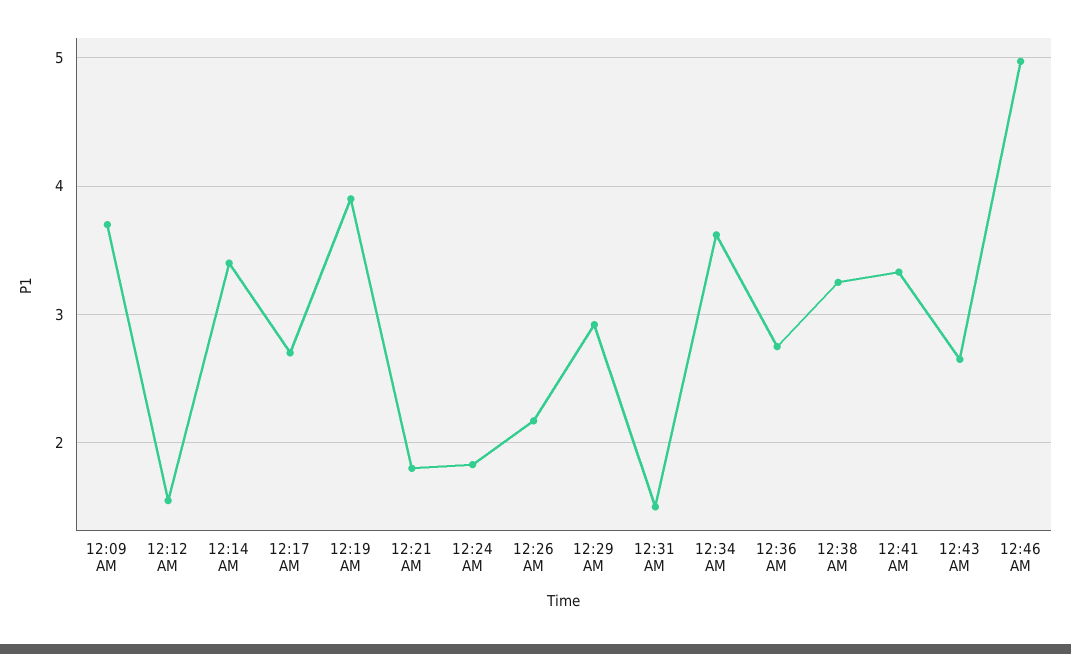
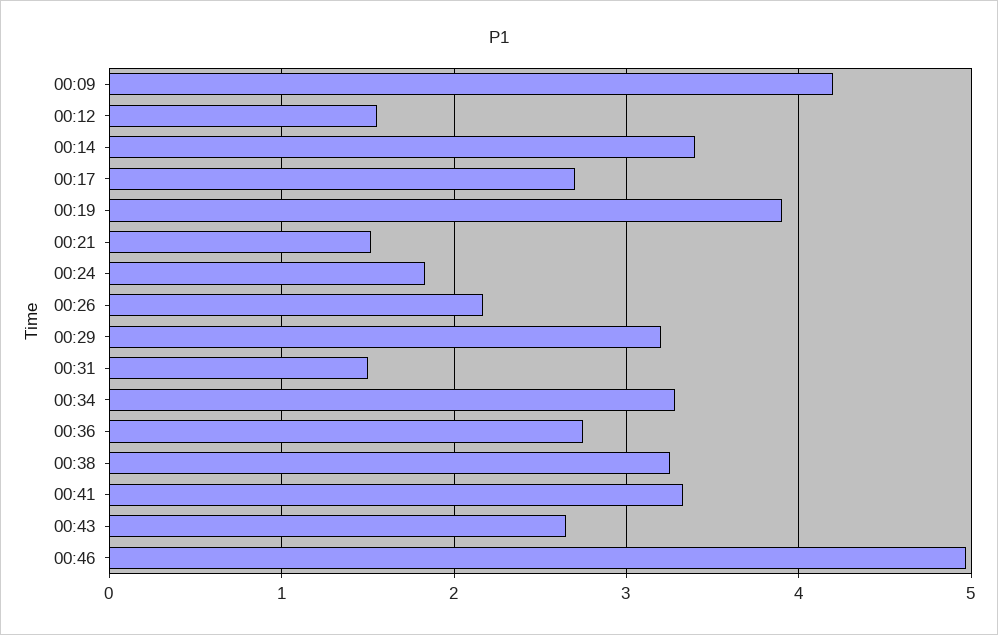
  {
-   "12:09 AM": 3.7,
+   "12:09 AM": 4.2,
    "12:12 AM": 1.6,
    "12:14 AM": 3.4,
    "12:17 AM": 2.7,
    "12:19 AM": 3.9,
-   "12:21 AM": 1.8,
+   "12:21 AM": 1.5,
    "12:24 AM": 1.8,
    "12:26 AM": 2.2,
-   "12:29 AM": 2.9,
+   "12:29 AM": 3.2,
    "12:31 AM": 1.5,
-   "12:34 AM": 3.6,
+   "12:34 AM": 3.3,
    "12:36 AM": 2.8,
    "12:38 AM": 3.3,
    "12:41 AM": 3.3,
    "12:43 AM": 2.7,
    "12:46 AM": 5
  }

